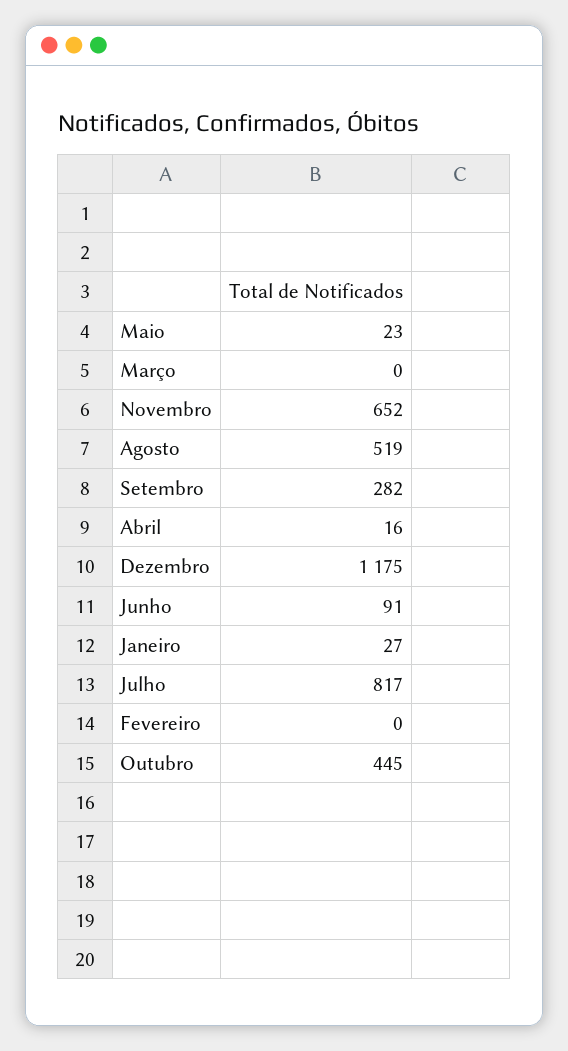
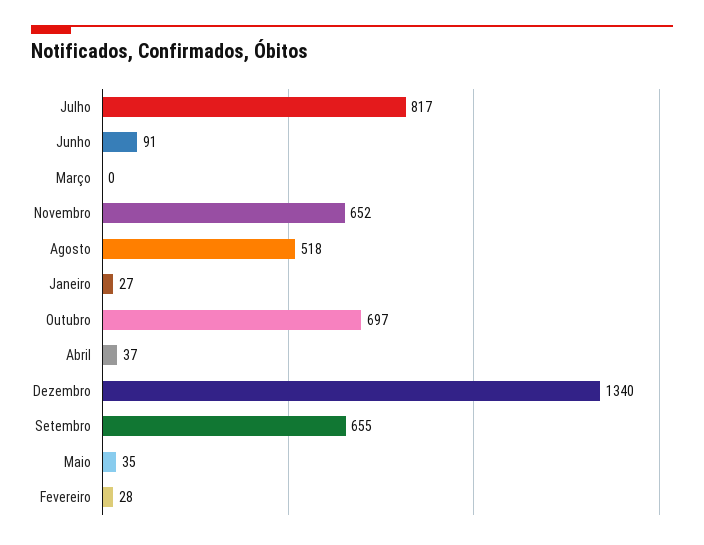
  {
-   "Maio": 23,
+   "Maio": 35,
    "Março": 0,
    "Novembro": 652,
-   "Agosto": 519,
+   "Agosto": 518,
-   "Setembro": 282,
+   "Setembro": 655,
-   "Abril": 16,
+   "Abril": 37,
-   "Dezembro": 1175,
+   "Dezembro": 1340,
    "Junho": 91,
    "Janeiro": 27,
    "Julho": 817,
-   "Fevereiro": 0,
+   "Fevereiro": 28,
-   "Outubro": 445
+   "Outubro": 697
  }

